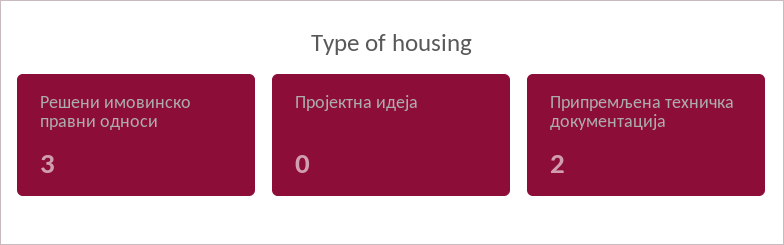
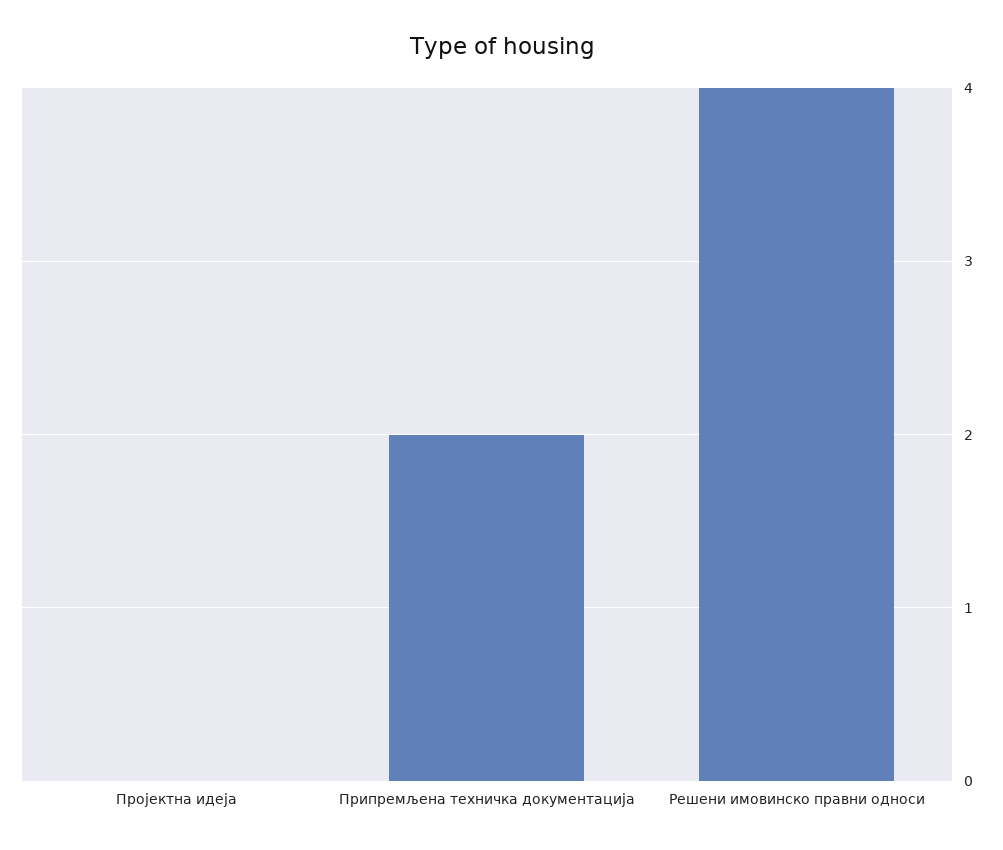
  {
-   "Решени имовинско правни односи": 3,
+   "Решени имовинско правни односи": 4,
    "Пројектна идеја": 0,
    "Припремљена техничка документација": 2
  }

